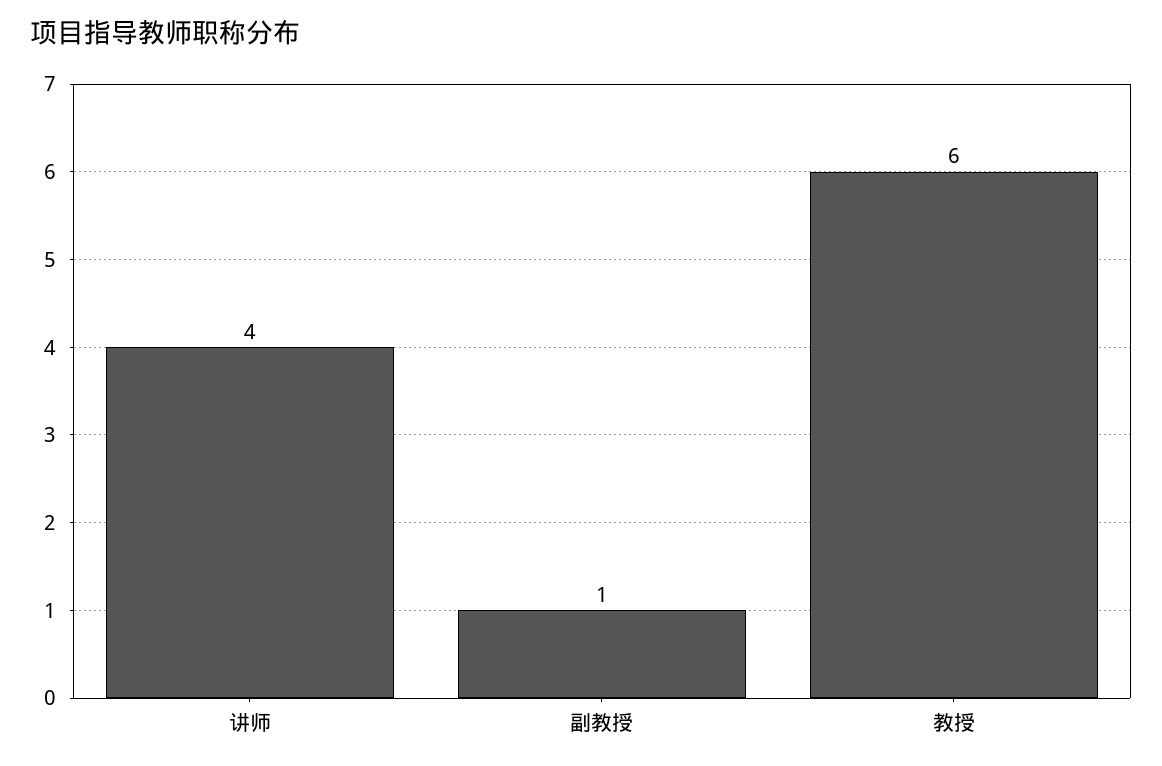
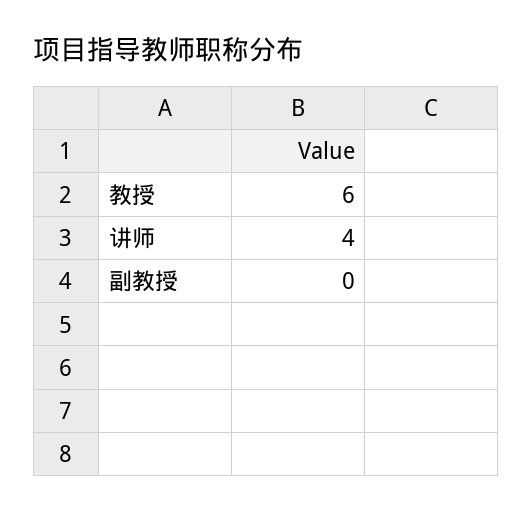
  {
    "讲师": 4,
-   "副教授": 1,
+   "副教授": 0,
    "教授": 6
  }

